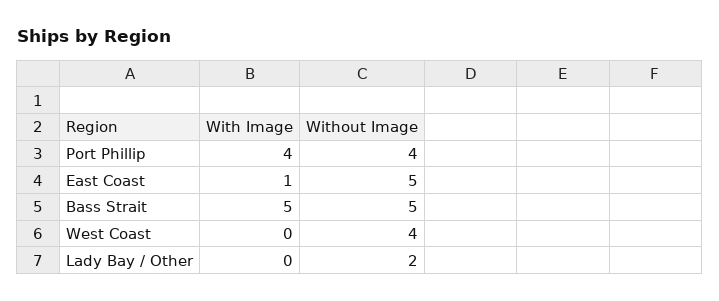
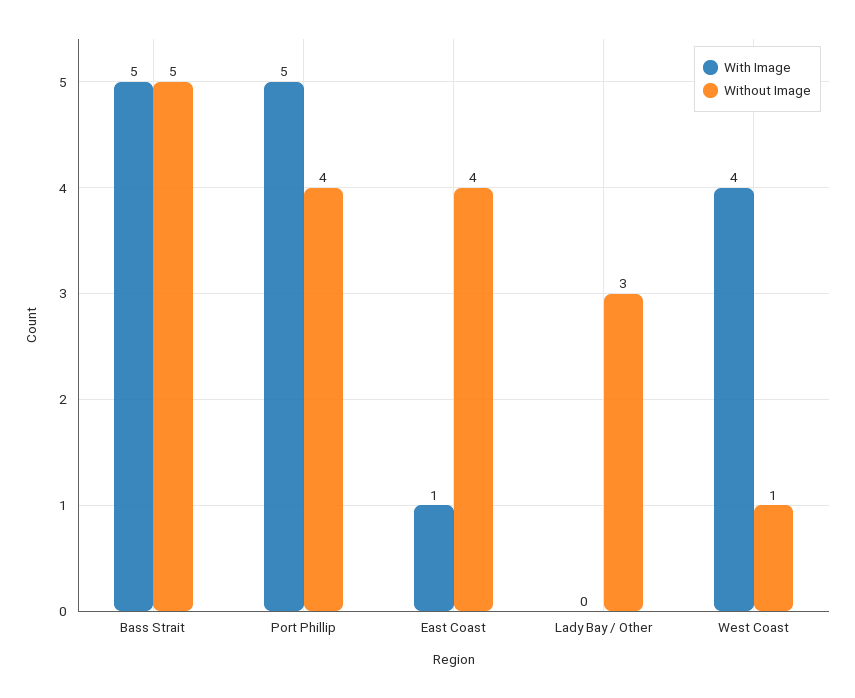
  {
    "With Image": {
-     "Port Phillip": 4,
+     "Port Phillip": 5,
      "East Coast": 1,
      "Bass Strait": 5,
-     "West Coast": 0,
+     "West Coast": 4,
      "Lady Bay / Other": 0
    },
    "Without Image": {
      "Port Phillip": 4,
-     "East Coast": 5,
+     "East Coast": 4,
      "Bass Strait": 5,
-     "West Coast": 4,
+     "West Coast": 1,
-     "Lady Bay / Other": 2
+     "Lady Bay / Other": 3
    }
  }

